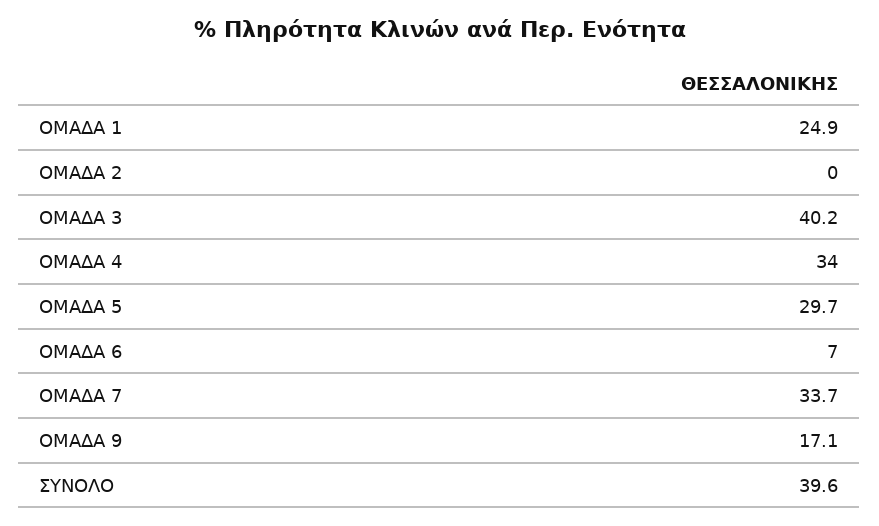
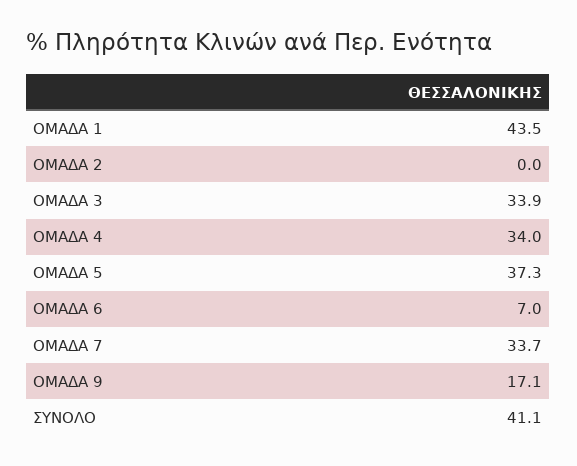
  {
-   "ΟΜΑΔΑ 1": 24.9,
+   "ΟΜΑΔΑ 1": 43.5,
    "ΟΜΑΔΑ 2": 0,
-   "ΟΜΑΔΑ 3": 40.2,
+   "ΟΜΑΔΑ 3": 33.9,
    "ΟΜΑΔΑ 4": 34,
-   "ΟΜΑΔΑ 5": 29.7,
+   "ΟΜΑΔΑ 5": 37.3,
    "ΟΜΑΔΑ 6": 7,
    "ΟΜΑΔΑ 7": 33.7,
    "ΟΜΑΔΑ 9": 17.1,
-   "ΣΥΝΟΛΟ": 39.6
+   "ΣΥΝΟΛΟ": 41.1
  }

